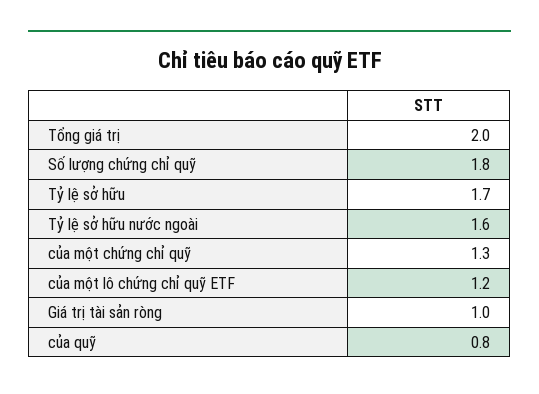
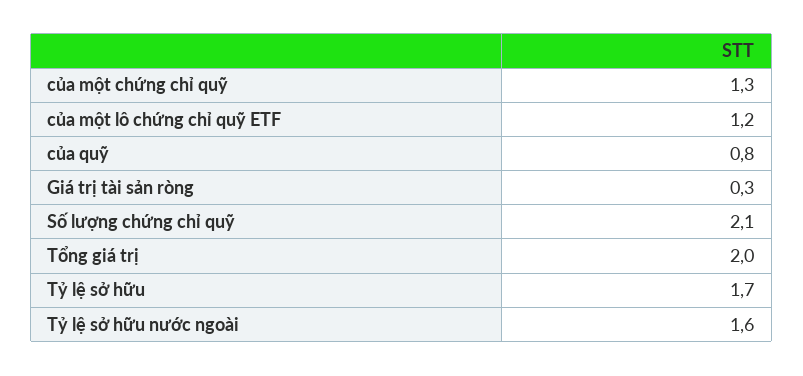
  {
    "Tổng giá trị": 2,
-   "Số lượng chứng chỉ quỹ": 1.8,
+   "Số lượng chứng chỉ quỹ": 2.1,
    "Tỷ lệ sở hữu": 1.7,
    "Tỷ lệ sở hữu nước ngoài": 1.6,
    "của một chứng chỉ quỹ": 1.3,
    "của một lô chứng chỉ quỹ ETF": 1.2,
-   "Giá trị tài sản ròng": 1,
+   "Giá trị tài sản ròng": 0.3,
    "của quỹ": 0.8
  }

